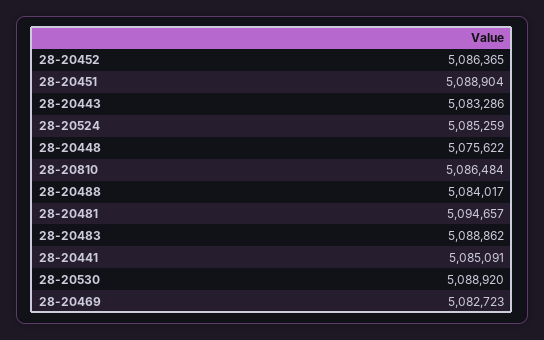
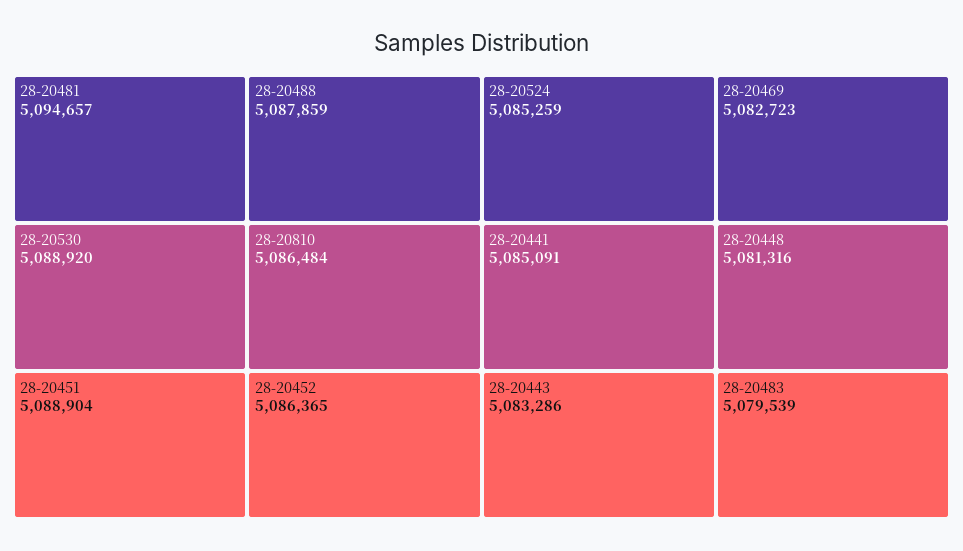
  {
    "28-20452": 5086365,
    "28-20451": 5088904,
    "28-20443": 5083286,
    "28-20524": 5085259,
-   "28-20448": 5075622,
+   "28-20448": 5081316,
    "28-20810": 5086484,
-   "28-20488": 5084017,
+   "28-20488": 5087859,
    "28-20481": 5094657,
-   "28-20483": 5088862,
+   "28-20483": 5079539,
    "28-20441": 5085091,
    "28-20530": 5088920,
    "28-20469": 5082723
  }

